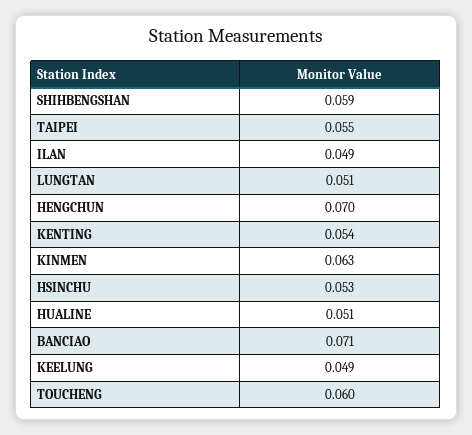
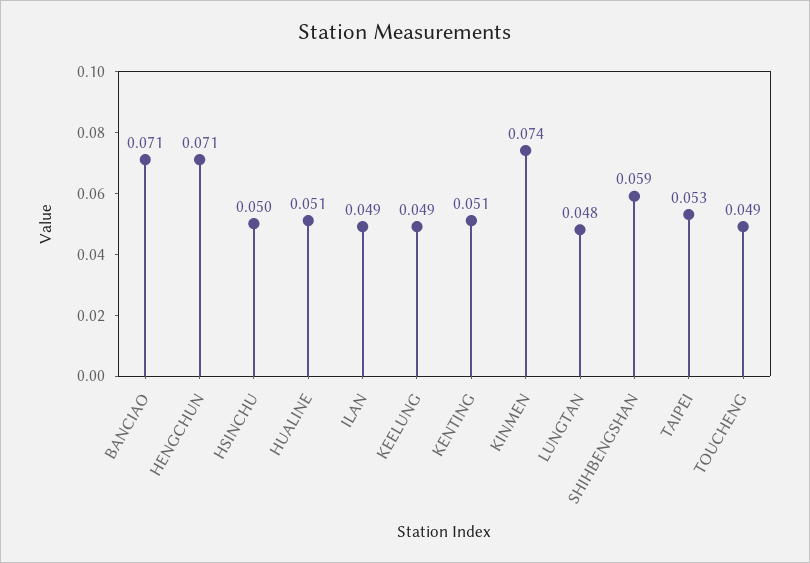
  {
    "SHIHBENGSHAN": 0.059,
-   "TAIPEI": 0.055,
+   "TAIPEI": 0.053,
    "ILAN": 0.049,
-   "LUNGTAN": 0.051,
+   "LUNGTAN": 0.048,
-   "HENGCHUN": 0.07,
+   "HENGCHUN": 0.071,
-   "KENTING": 0.054,
+   "KENTING": 0.051,
-   "KINMEN": 0.063,
+   "KINMEN": 0.074,
-   "HSINCHU": 0.053,
+   "HSINCHU": 0.05,
    "HUALINE": 0.051,
    "BANCIAO": 0.071,
    "KEELUNG": 0.049,
-   "TOUCHENG": 0.06
+   "TOUCHENG": 0.049
  }

